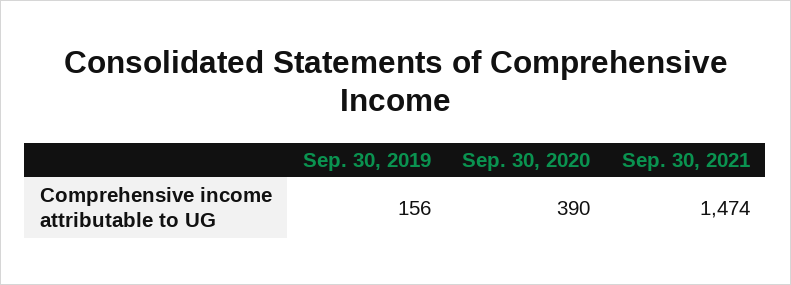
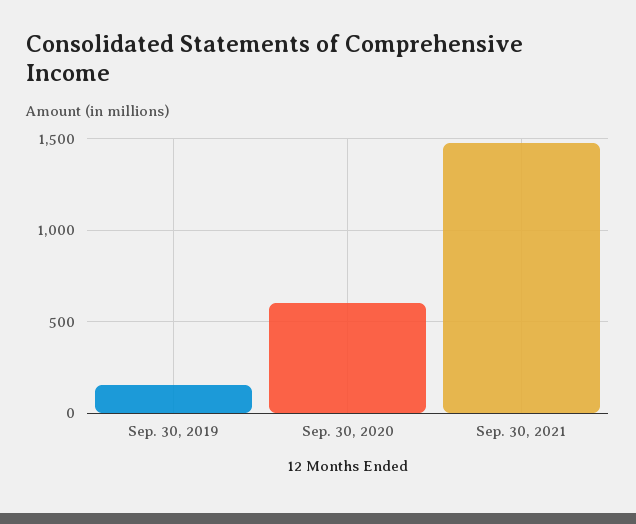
  {
    "Sep. 30, 2019": 156,
-   "Sep. 30, 2020": 390,
+   "Sep. 30, 2020": 600,
    "Sep. 30, 2021": 1474
  }

